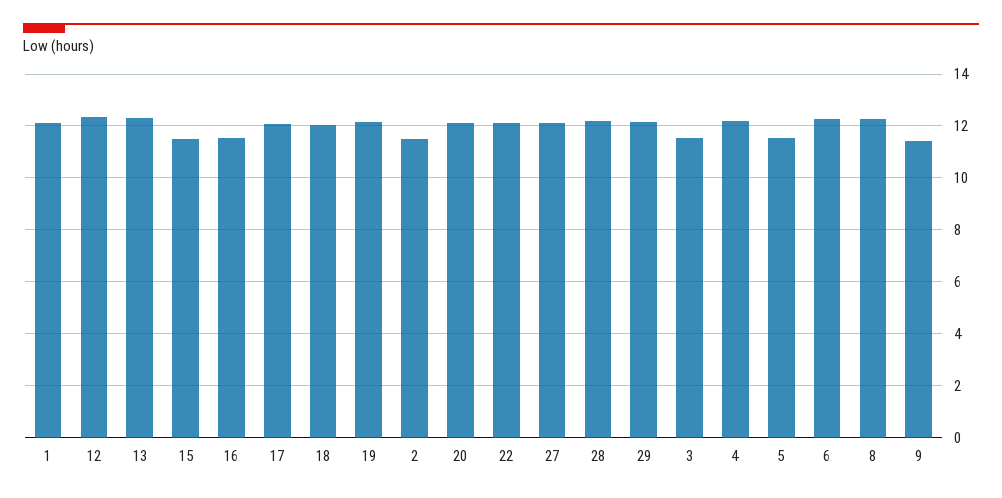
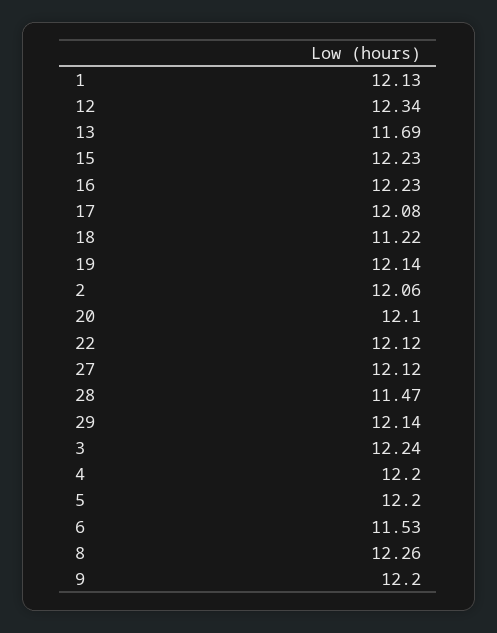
  {
    "1": 12.13,
    "12": 12.34,
-   "13": 12.25,
+   "13": 11.69,
-   "15": 11.5,
+   "15": 12.23,
-   "16": 11.5,
+   "16": 12.23,
    "17": 12.08,
-   "18": 12,
+   "18": 11.22,
    "19": 12.14,
-   "2": 11.5,
+   "2": 12.06,
    "20": 12.1,
    "22": 12.12,
    "27": 12.12,
-   "28": 12.25,
+   "28": 11.47,
    "29": 12.14,
-   "3": 11.5,
+   "3": 12.24,
    "4": 12.2,
-   "5": 11.5,
+   "5": 12.2,
-   "6": 12.25,
+   "6": 11.53,
    "8": 12.26,
-   "9": 11.5
+   "9": 12.2
  }

